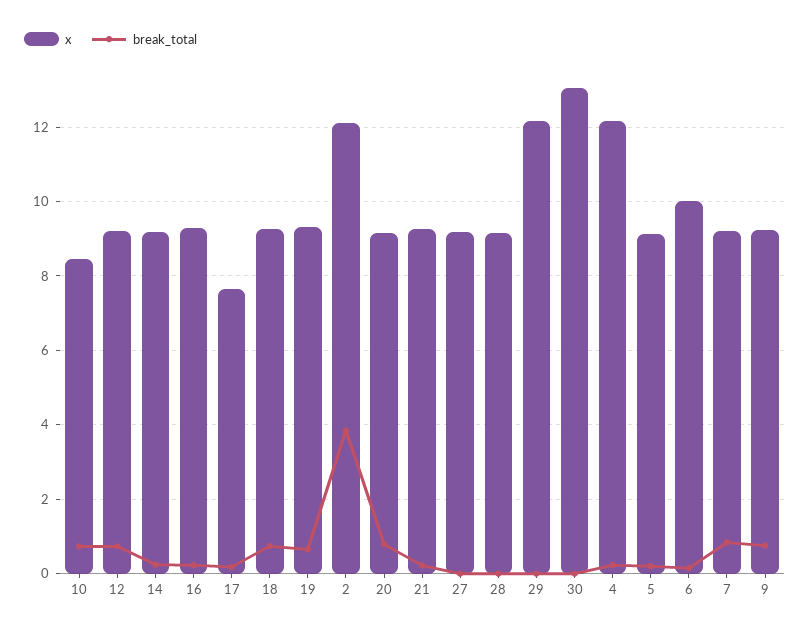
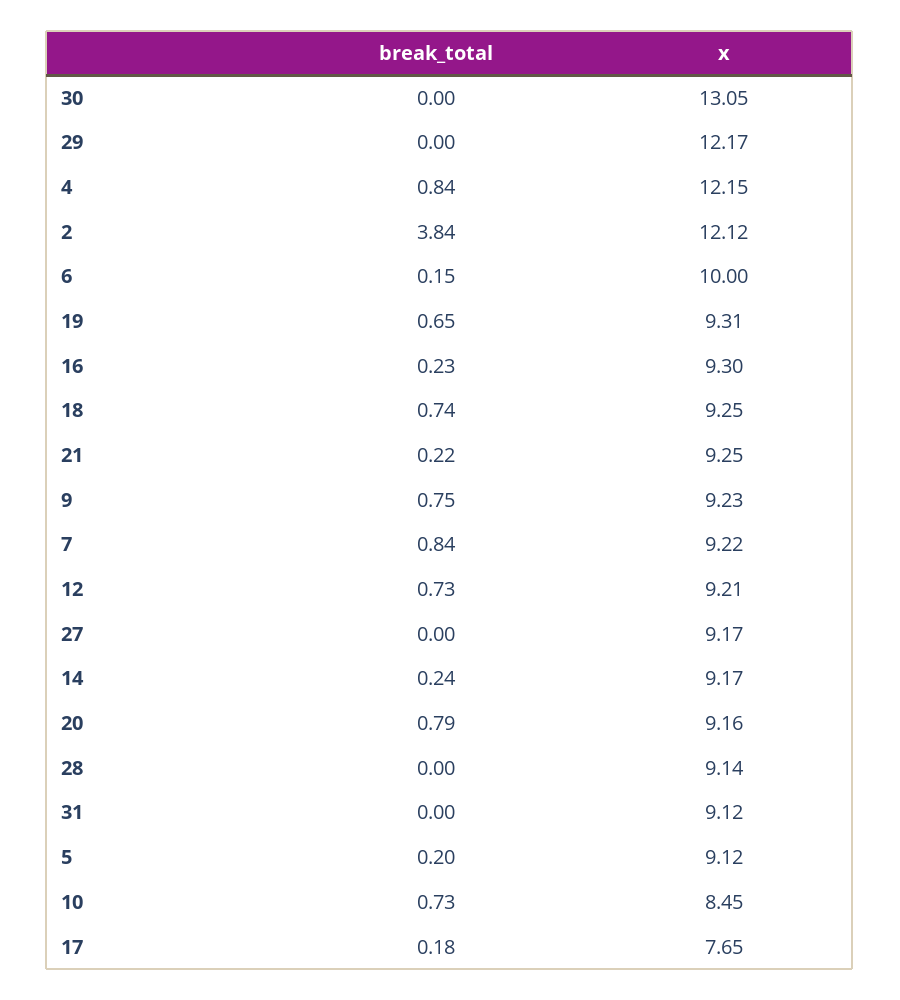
  {
    "x": {
      "10": 8.45,
      "12": 9.21,
      "14": 9.17,
      "16": 9.3,
      "17": 7.65,
      "18": 9.25,
      "19": 9.31,
      "2": 12.12,
      "20": 9.16,
      "21": 9.25,
      "27": 9.17,
      "28": 9.14,
      "29": 12.17,
      "30": 13.05,
      "4": 12.15,
      "5": 9.12,
      "6": 10,
      "7": 9.22,
-     "9": 9.23
+     "9": 9.23,
+     "31": 9.12
    },
    "break_total": {
      "10": 0.73,
      "12": 0.73,
      "14": 0.24,
      "16": 0.23,
      "17": 0.18,
      "18": 0.74,
      "19": 0.65,
      "2": 3.84,
      "20": 0.79,
      "21": 0.22,
      "27": 0,
      "28": 0,
      "29": 0,
      "30": 0,
-     "4": 0.2,
+     "4": 0.84,
      "5": 0.2,
      "6": 0.15,
      "7": 0.84,
-     "9": 0.75
+     "9": 0.75,
+     "31": 0
    }
  }

